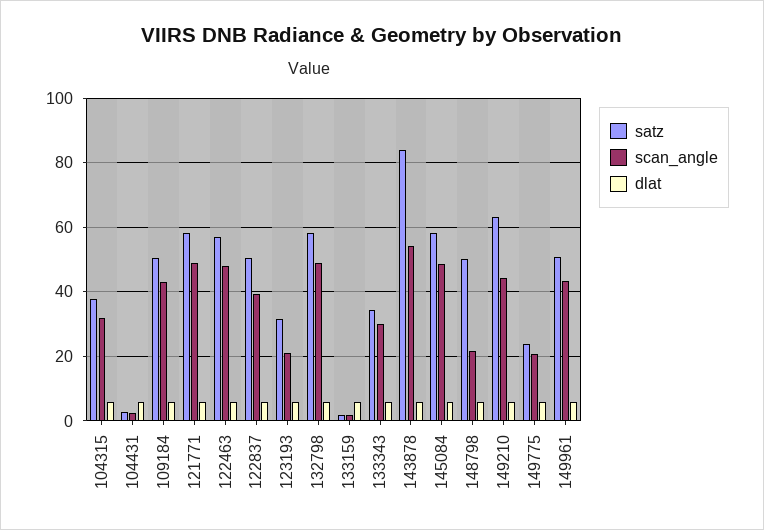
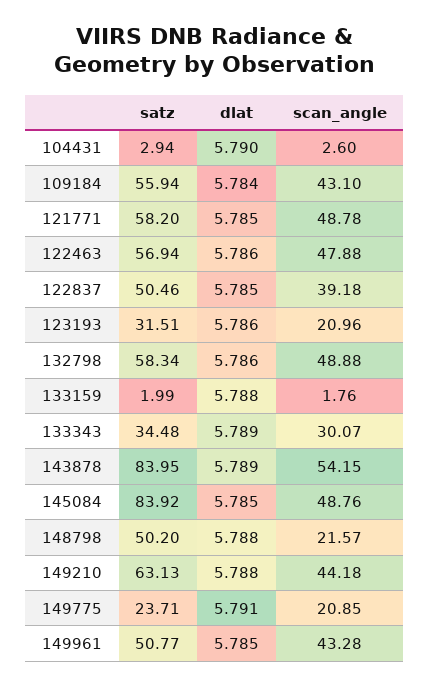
  {
    "satz": {
-     "104315": 38,
      "104431": 2.94,
-     "109184": 50,
+     "109184": 55.94,
      "121771": 58.2,
      "122463": 56.94,
      "122837": 50.46,
      "123193": 31.51,
      "132798": 58.34,
      "133159": 1.99,
      "133343": 34.48,
      "143878": 83.95,
-     "145084": 58,
+     "145084": 83.92,
      "148798": 50.2,
      "149210": 63.13,
      "149775": 23.71,
      "149961": 50.77
    },
    "scan_angle": {
-     "104315": 32,
      "104431": 2.6,
      "109184": 43.1,
      "121771": 48.78,
      "122463": 47.88,
      "122837": 39.18,
      "123193": 20.96,
      "132798": 48.88,
      "133159": 1.76,
      "133343": 30.07,
      "143878": 54.15,
      "145084": 48.76,
      "148798": 21.57,
      "149210": 44.18,
      "149775": 20.85,
      "149961": 43.28
    },
    "dlat": {
-     "104315": 6,
      "104431": 5.79,
      "109184": 5.784,
      "121771": 5.785,
      "122463": 5.786,
      "122837": 5.785,
      "123193": 5.786,
      "132798": 5.786,
      "133159": 5.788,
      "133343": 5.789,
      "143878": 5.789,
      "145084": 5.785,
      "148798": 5.788,
      "149210": 5.788,
      "149775": 5.791,
      "149961": 5.785
    }
  }

